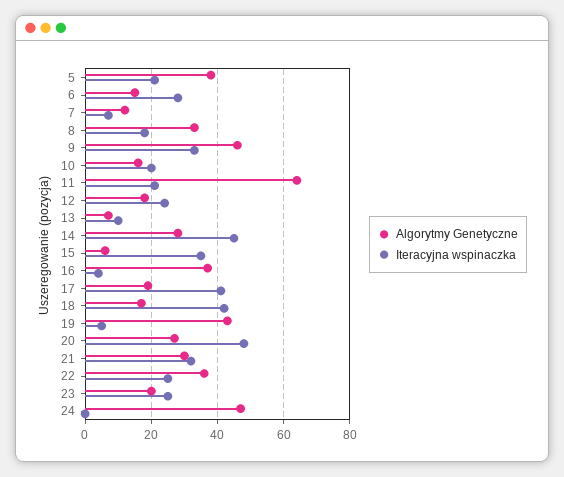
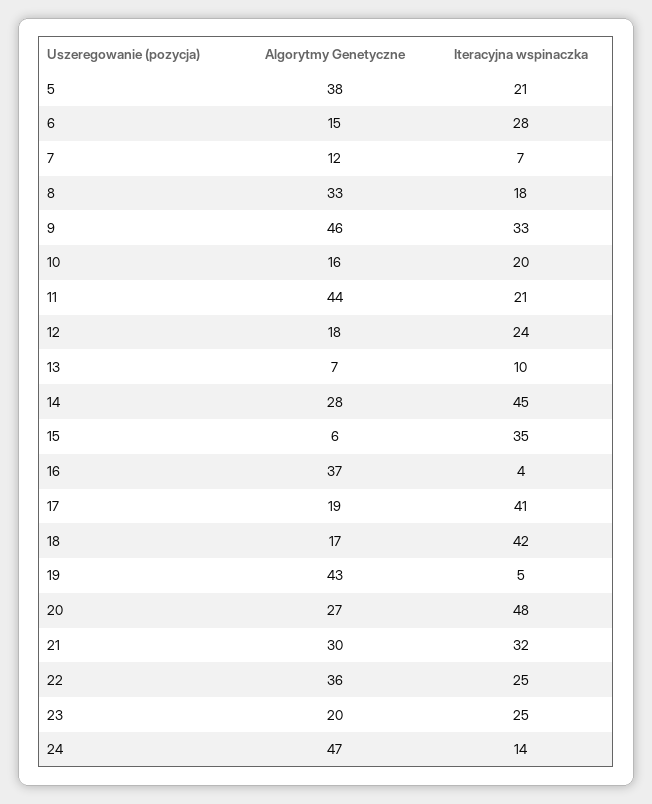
  {
    "Algorytmy Genetyczne": {
      "5": 38,
      "6": 15,
      "7": 12,
      "8": 33,
      "9": 46,
      "10": 16,
-     "11": 65,
+     "11": 44,
      "12": 18,
      "13": 7,
      "14": 28,
      "15": 6,
      "16": 37,
      "17": 19,
      "18": 17,
      "19": 43,
      "20": 27,
      "21": 30,
      "22": 36,
      "23": 20,
      "24": 47
    },
    "Iteracyjna wspinaczka": {
      "5": 21,
      "6": 28,
      "7": 7,
      "8": 18,
      "9": 33,
      "10": 20,
      "11": 21,
      "12": 24,
      "13": 10,
      "14": 45,
      "15": 35,
      "16": 4,
      "17": 41,
      "18": 42,
      "19": 5,
      "20": 48,
      "21": 32,
      "22": 25,
      "23": 25,
-     "24": 0
+     "24": 14
    }
  }

